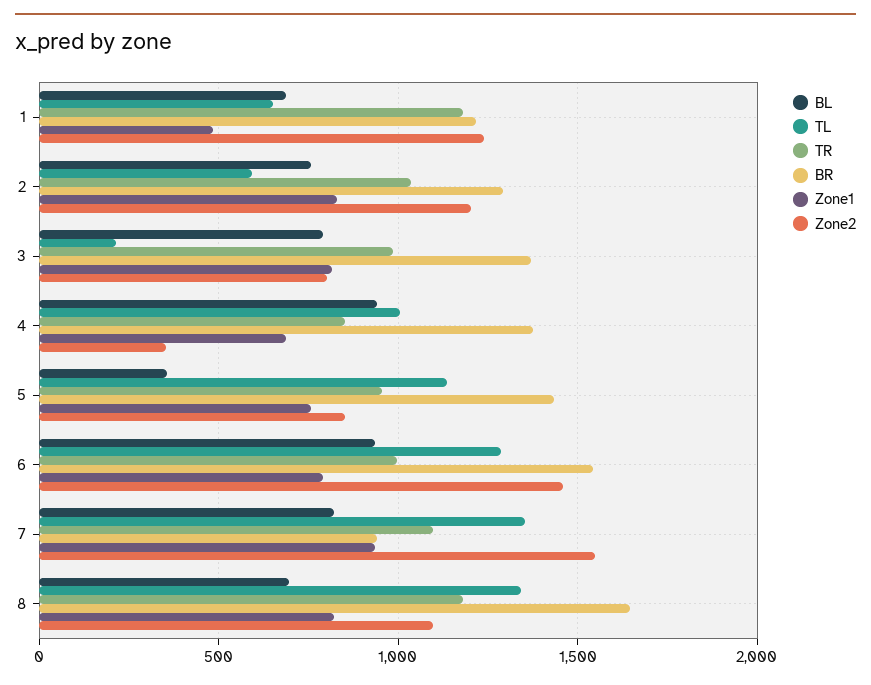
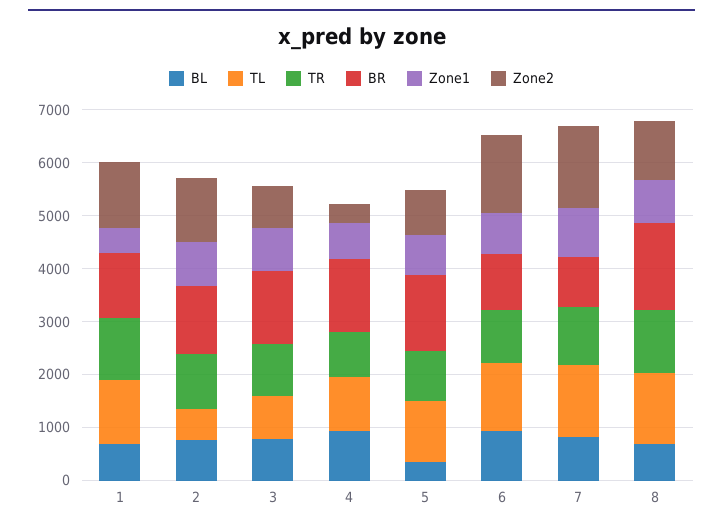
  {
    "BL": {
      "1": 700,
      "2": 750,
      "3": 800,
      "4": 950,
      "5": 350,
      "6": 950,
      "7": 800,
      "8": 700
    },
    "TL": {
-     "1": 650,
+     "1": 1200,
      "2": 600,
-     "3": 200,
+     "3": 800,
      "4": 1000,
      "5": 1150,
      "6": 1300,
      "7": 1350,
      "8": 1350
    },
    "TR": {
      "1": 1200,
      "2": 1050,
      "3": 1000,
      "4": 850,
      "5": 950,
      "6": 1000,
      "7": 1100,
      "8": 1200
    },
    "BR": {
      "1": 1200,
      "2": 1300,
      "3": 1350,
      "4": 1400,
      "5": 1450,
-     "6": 1550,
+     "6": 1000,
      "7": 950,
      "8": 1650
    },
    "Zone1": {
      "1": 500,
      "2": 850,
      "3": 800,
      "4": 700,
      "5": 750,
      "6": 800,
      "7": 950,
      "8": 800
    },
    "Zone2": {
      "1": 1250,
      "2": 1200,
      "3": 800,
      "4": 350,
      "5": 850,
      "6": 1450,
      "7": 1550,
      "8": 1100
    }
  }

